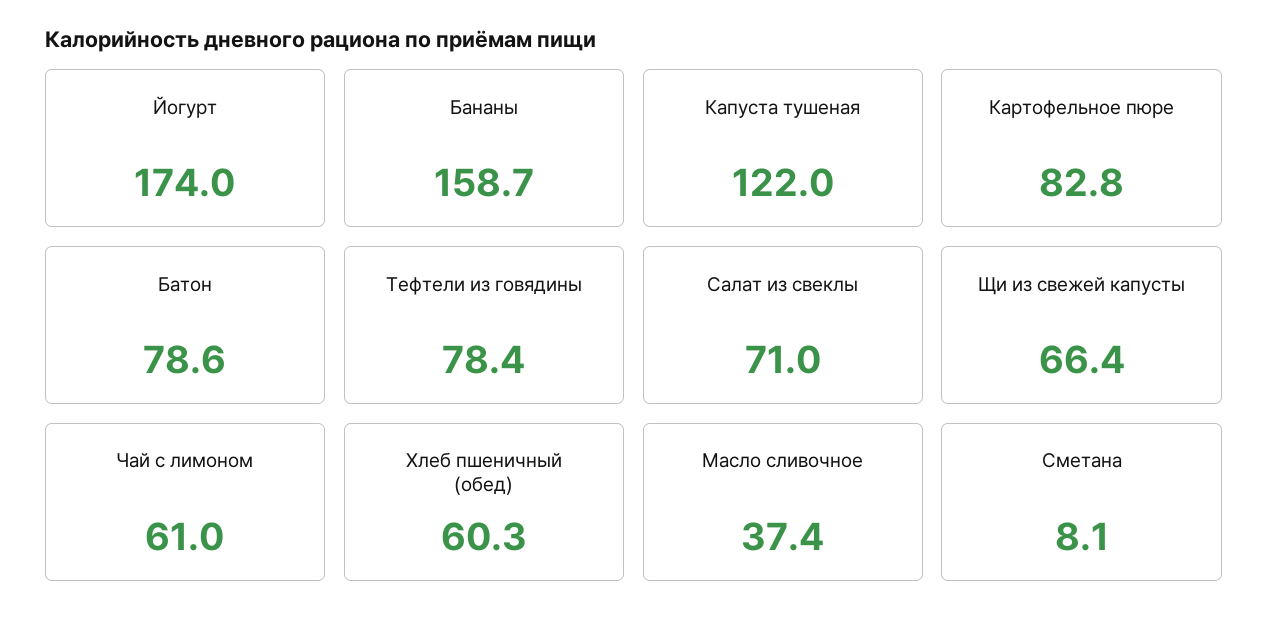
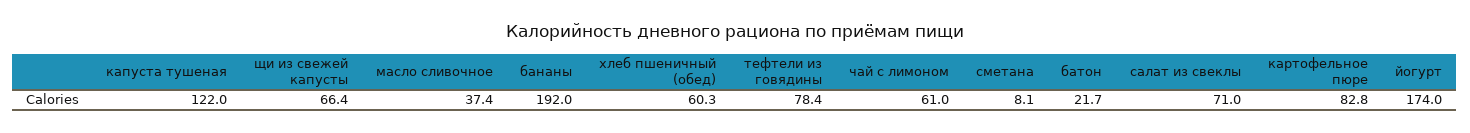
  {
    "Йогурт": 174,
-   "Бананы": 158.7,
+   "Бананы": 192,
    "Капуста тушеная": 122,
    "Картофельное пюре": 82.8,
-   "Батон": 78.6,
+   "Батон": 21.7,
    "Тефтели из говядины": 78.4,
    "Салат из свеклы": 71,
    "Щи из свежей капусты": 66.4,
    "Чай с лимоном": 61,
    "Хлеб пшеничный (обед)": 60.3,
    "Масло сливочное": 37.4,
    "Сметана": 8.1
  }

